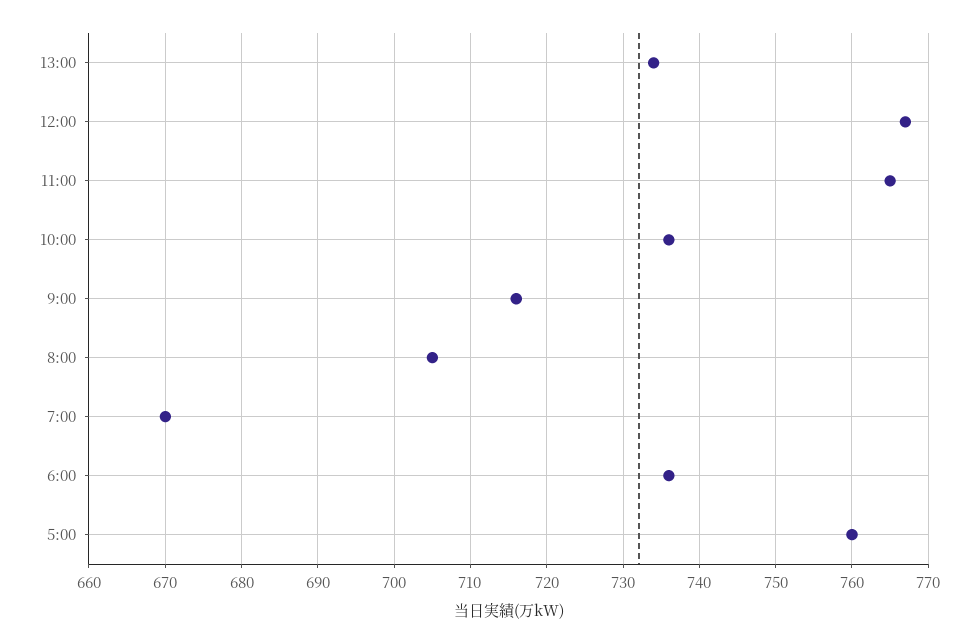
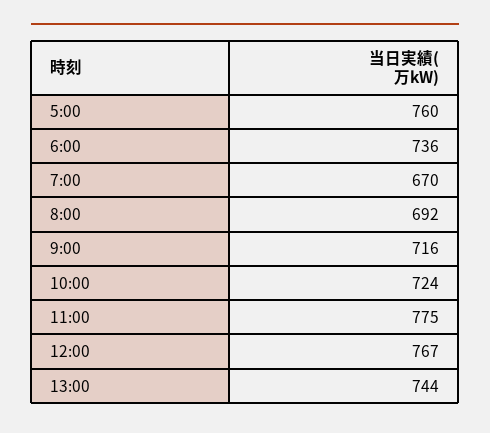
  {
-   "13:00": 734,
+   "13:00": 744,
    "12:00": 767,
-   "11:00": 765,
+   "11:00": 775,
-   "10:00": 736,
+   "10:00": 724,
    "9:00": 716,
-   "8:00": 705,
+   "8:00": 692,
    "7:00": 670,
    "6:00": 736,
    "5:00": 760
  }

